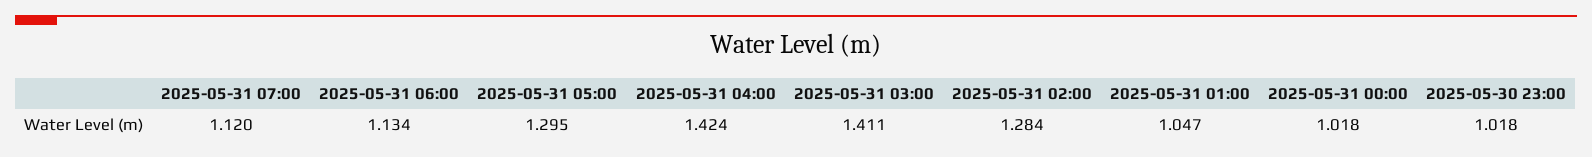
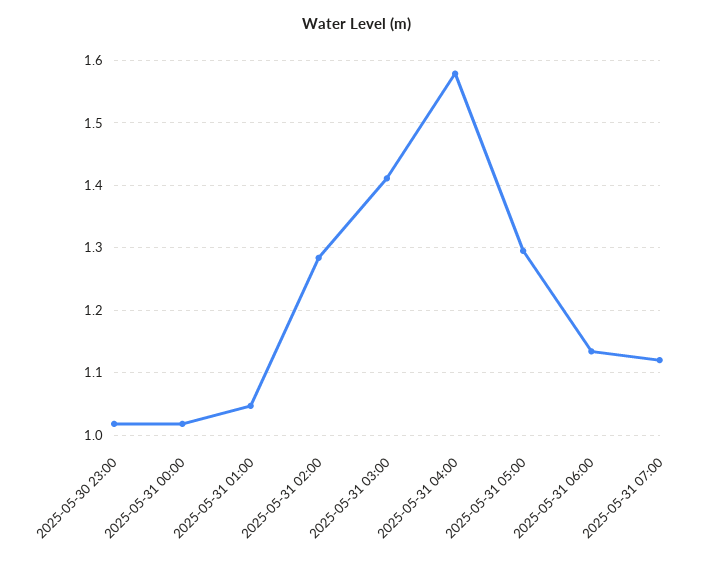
  {
    "2025-05-31 07:00": 1.12,
    "2025-05-31 06:00": 1.134,
    "2025-05-31 05:00": 1.295,
-   "2025-05-31 04:00": 1.424,
+   "2025-05-31 04:00": 1.58,
    "2025-05-31 03:00": 1.411,
    "2025-05-31 02:00": 1.284,
    "2025-05-31 01:00": 1.047,
    "2025-05-31 00:00": 1.018,
    "2025-05-30 23:00": 1.018
  }

